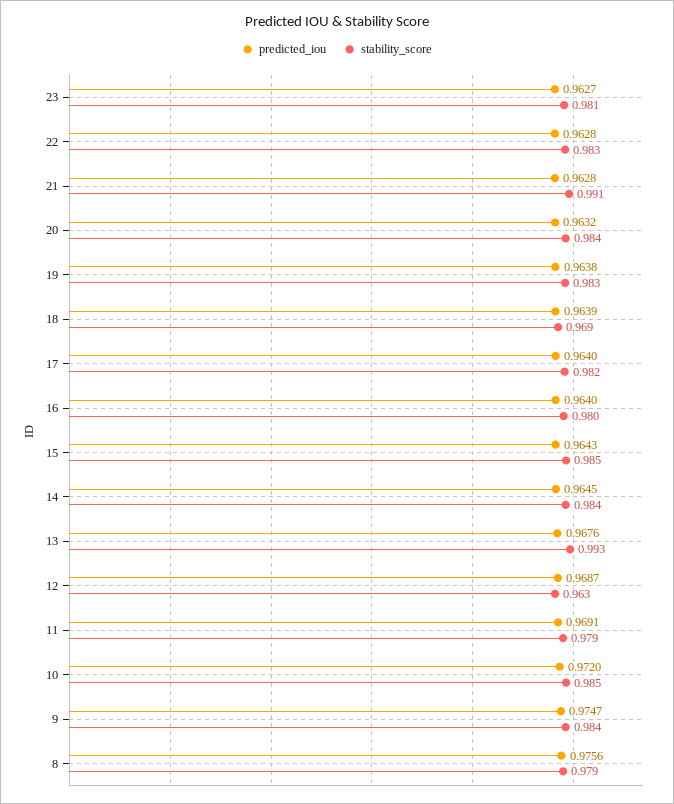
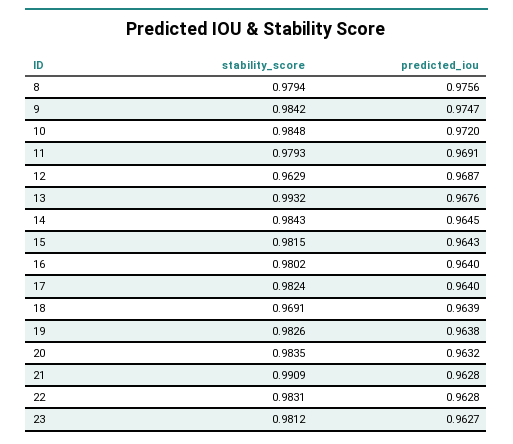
  {
    "predicted_iou": {
      "23": 0.9627,
      "22": 0.9628,
      "21": 0.9628,
      "20": 0.9632,
      "19": 0.9638,
      "18": 0.9639,
      "17": 0.964,
      "16": 0.964,
      "15": 0.9643,
      "14": 0.9645,
      "13": 0.9676,
      "12": 0.9687,
      "11": 0.9691,
      "10": 0.972,
      "9": 0.9747,
      "8": 0.9756
    },
    "stability_score": {
      "23": 0.9812,
      "22": 0.9831,
      "21": 0.9909,
      "20": 0.9835,
      "19": 0.9826,
      "18": 0.9691,
      "17": 0.9824,
      "16": 0.9802,
-     "15": 0.985,
+     "15": 0.9815,
      "14": 0.9843,
      "13": 0.9932,
      "12": 0.9629,
      "11": 0.9793,
      "10": 0.9848,
      "9": 0.9842,
      "8": 0.9794
    }
  }

